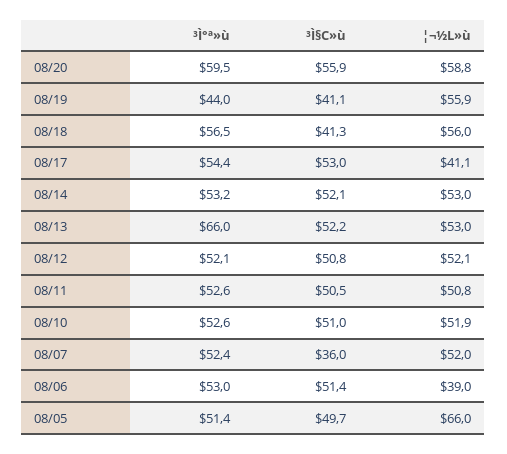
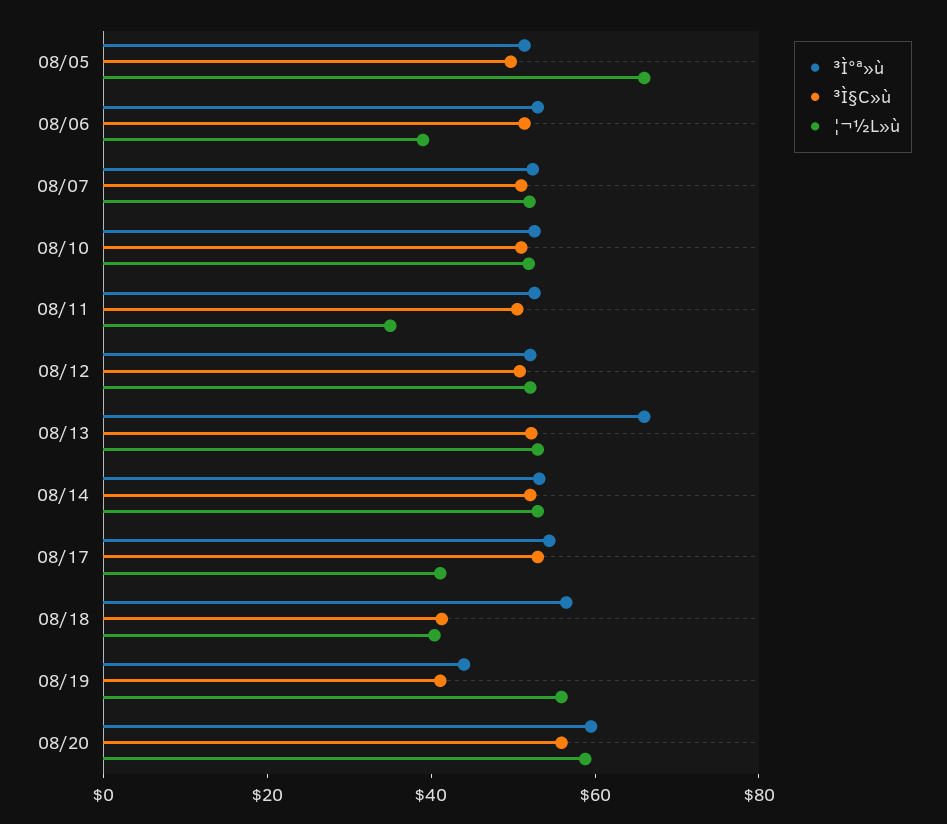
  {
    "³Ì°ª»ù": {
      "08/20": 59.5,
      "08/19": 44,
      "08/18": 56.5,
      "08/17": 54.4,
      "08/14": 53.2,
      "08/13": 66,
      "08/12": 52.1,
      "08/11": 52.6,
      "08/10": 52.6,
      "08/07": 52.4,
      "08/06": 53,
      "08/05": 51.4
    },
    "³Ì§C»ù": {
      "08/20": 55.9,
      "08/19": 41.1,
      "08/18": 41.3,
      "08/17": 53,
      "08/14": 52.1,
      "08/13": 52.2,
      "08/12": 50.8,
      "08/11": 50.5,
      "08/10": 51,
-     "08/07": 36,
+     "08/07": 50,
      "08/06": 51.4,
      "08/05": 49.7
    },
    "¦¬½L»ù": {
      "08/20": 58.8,
      "08/19": 55.9,
-     "08/18": 56,
+     "08/18": 40,
      "08/17": 41.1,
      "08/14": 53,
      "08/13": 53,
      "08/12": 52.1,
-     "08/11": 50.8,
+     "08/11": 35,
      "08/10": 51.9,
      "08/07": 52,
      "08/06": 39,
      "08/05": 66
    }
  }

